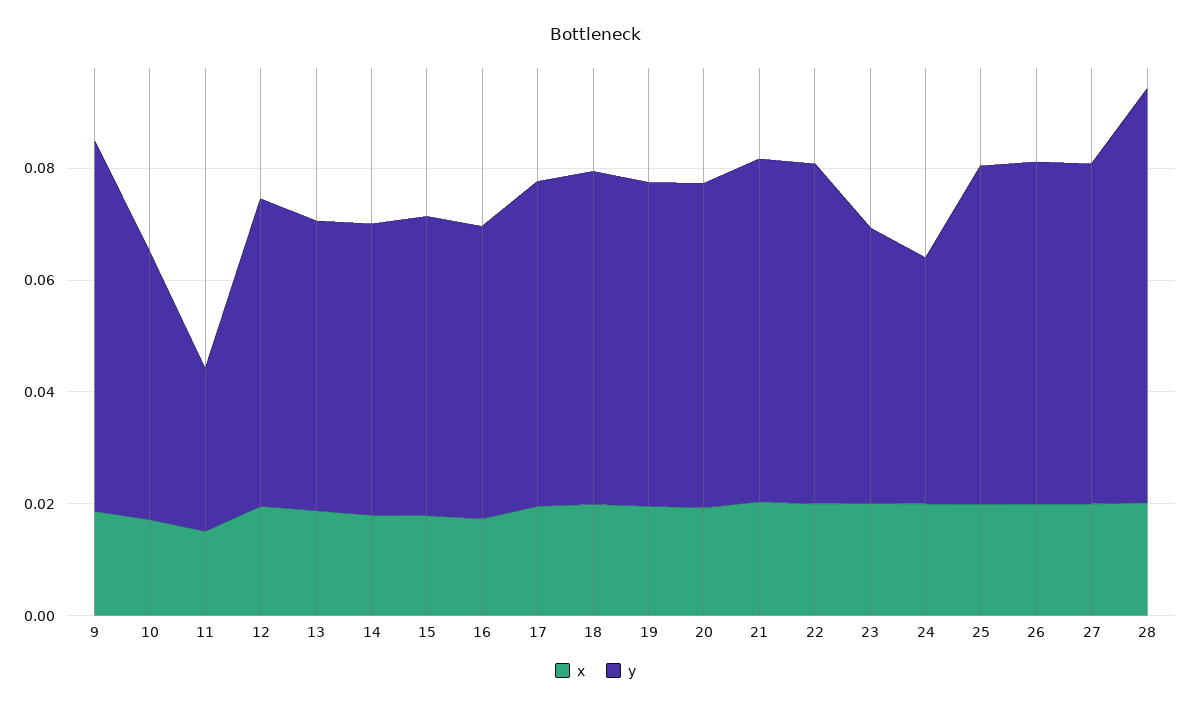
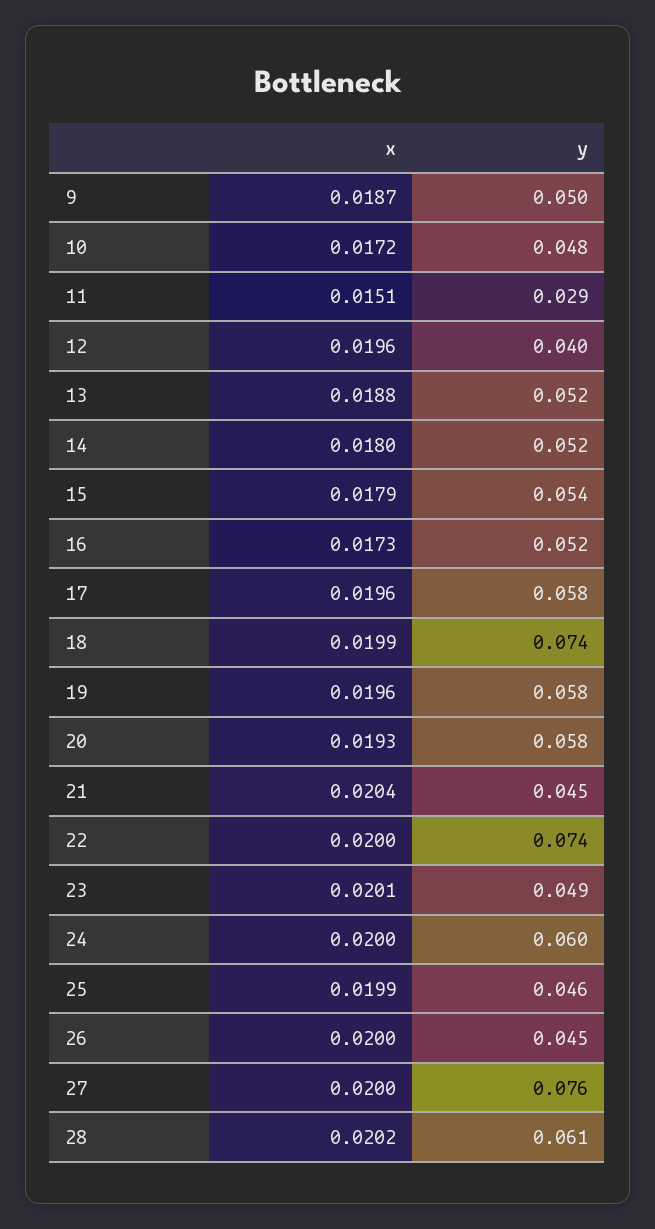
  {
    "x": {
      "9": 0.0187,
      "10": 0.0172,
      "11": 0.0151,
      "12": 0.0196,
      "13": 0.0188,
      "14": 0.018,
      "15": 0.0179,
      "16": 0.0173,
      "17": 0.0196,
      "18": 0.0199,
      "19": 0.0196,
      "20": 0.0193,
      "21": 0.0204,
      "22": 0.02,
      "23": 0.0201,
      "24": 0.02,
      "25": 0.0199,
      "26": 0.02,
      "27": 0.02,
      "28": 0.0202
    },
    "y": {
-     "9": 0.065,
+     "9": 0.05,
      "10": 0.048,
      "11": 0.029,
-     "12": 0.055,
+     "12": 0.04,
      "13": 0.052,
      "14": 0.052,
      "15": 0.054,
      "16": 0.052,
      "17": 0.058,
-     "18": 0.06,
+     "18": 0.074,
      "19": 0.058,
      "20": 0.058,
-     "21": 0.06,
+     "21": 0.045,
-     "22": 0.06,
+     "22": 0.074,
      "23": 0.049,
-     "24": 0.045,
+     "24": 0.06,
-     "25": 0.06,
+     "25": 0.046,
-     "26": 0.06,
+     "26": 0.045,
-     "27": 0.06,
+     "27": 0.076,
-     "28": 0.075
+     "28": 0.061
    }
  }

